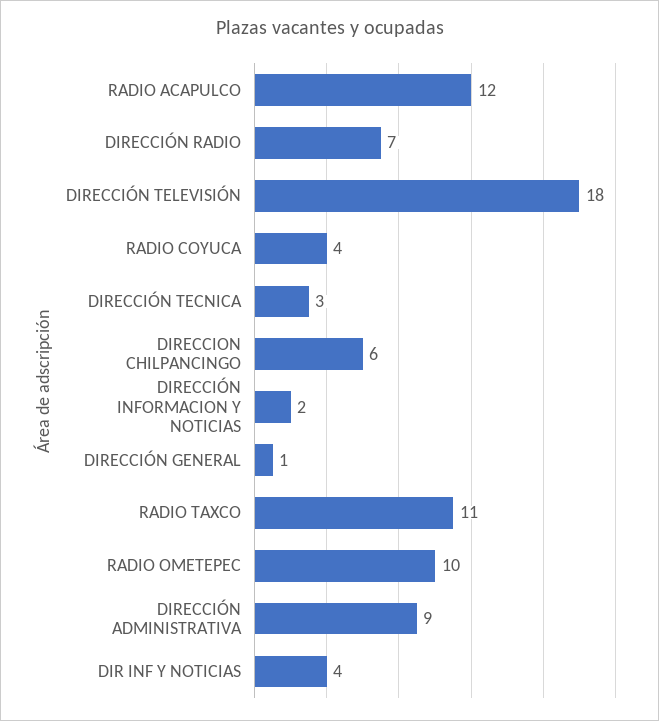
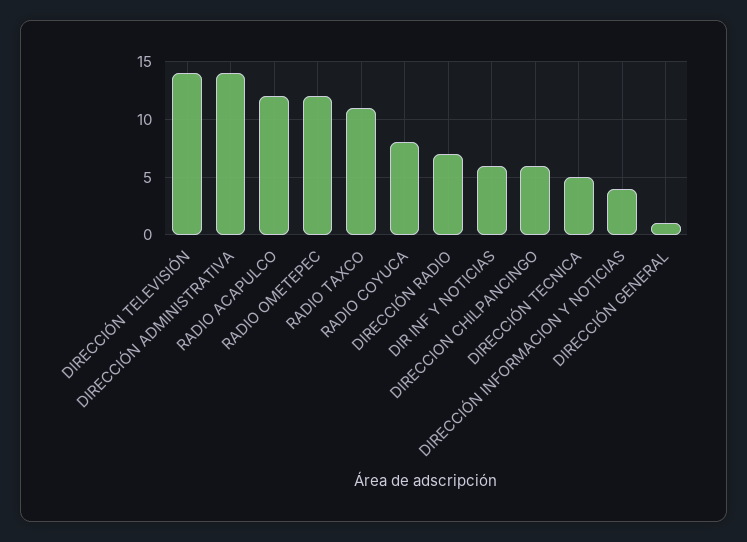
  {
    "RADIO ACAPULCO": 12,
    "DIRECCIÓN RADIO": 7,
-   "DIRECCIÓN TELEVISIÓN": 18,
+   "DIRECCIÓN TELEVISIÓN": 14,
-   "RADIO COYUCA": 4,
+   "RADIO COYUCA": 8,
-   "DIRECCIÓN TECNICA": 3,
+   "DIRECCIÓN TECNICA": 5,
    "DIRECCION CHILPANCINGO": 6,
-   "DIRECCIÓN INFORMACION Y NOTICIAS": 2,
+   "DIRECCIÓN INFORMACION Y NOTICIAS": 4,
    "DIRECCIÓN GENERAL": 1,
    "RADIO TAXCO": 11,
-   "RADIO OMETEPEC": 10,
+   "RADIO OMETEPEC": 12,
-   "DIRECCIÓN ADMINISTRATIVA": 9,
+   "DIRECCIÓN ADMINISTRATIVA": 14,
-   "DIR INF Y NOTICIAS": 4
+   "DIR INF Y NOTICIAS": 6
  }

